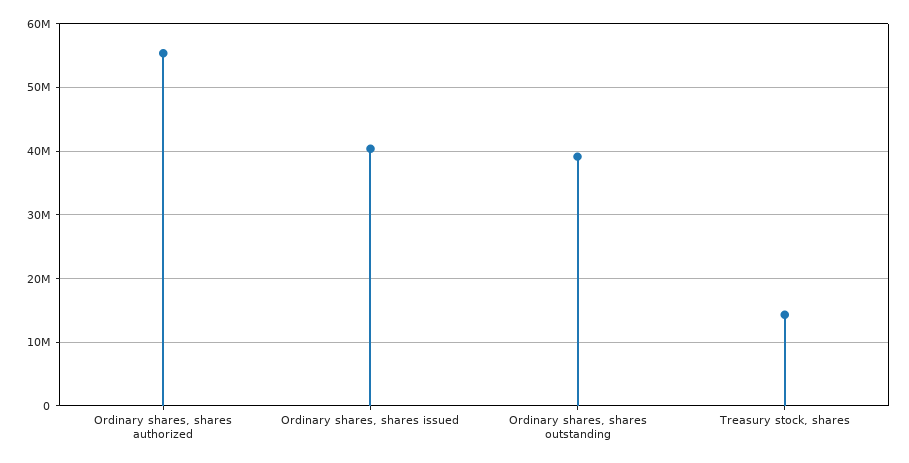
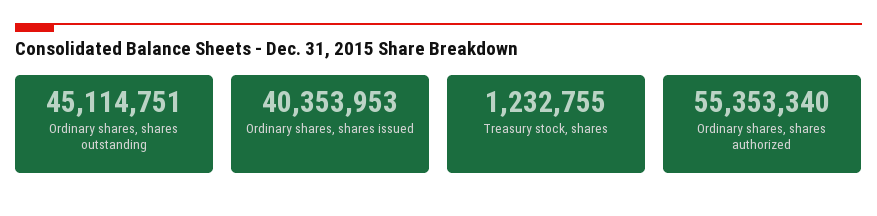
  {
    "Ordinary shares, shares authorized": 55353340,
    "Ordinary shares, shares issued": 40353953,
-   "Ordinary shares, shares outstanding": 39000000,
+   "Ordinary shares, shares outstanding": 45114751,
-   "Treasury stock, shares": 14000000
+   "Treasury stock, shares": 1232755
  }

